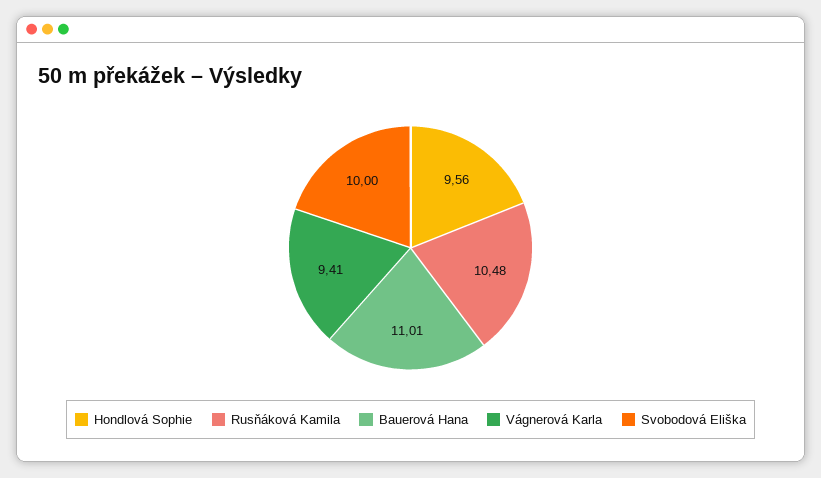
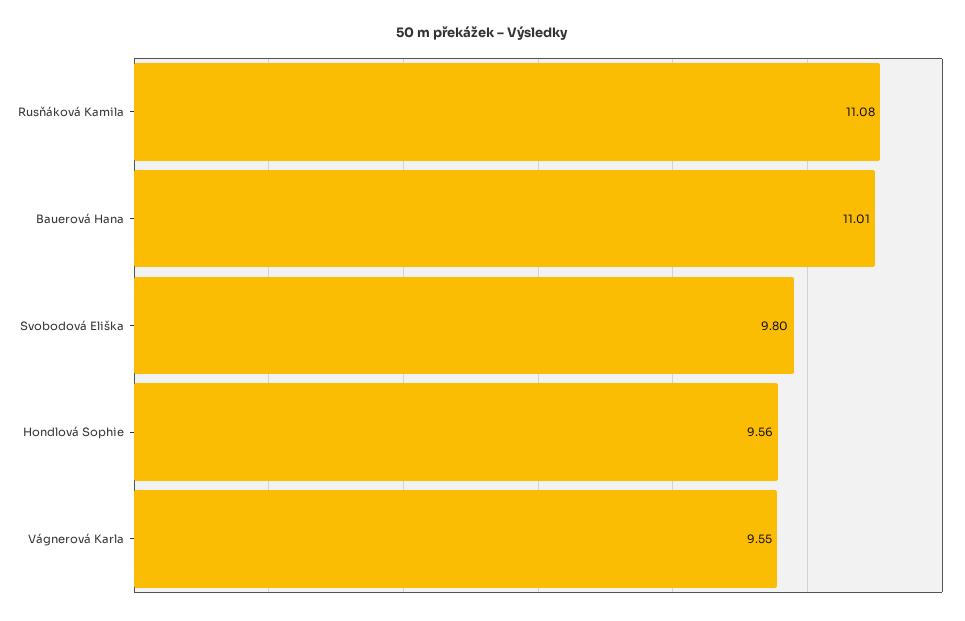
  {
    "Hondlová Sophie": 9.56,
-   "Rusňáková Kamila": 10.48,
+   "Rusňáková Kamila": 11.08,
    "Bauerová Hana": 11.01,
-   "Vágnerová Karla": 9.41,
+   "Vágnerová Karla": 9.55,
-   "Svobodová Eliška": 10
+   "Svobodová Eliška": 9.8
  }

